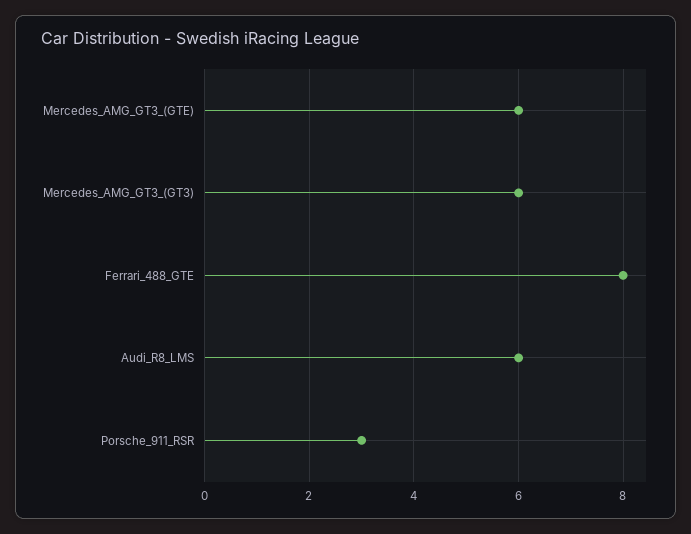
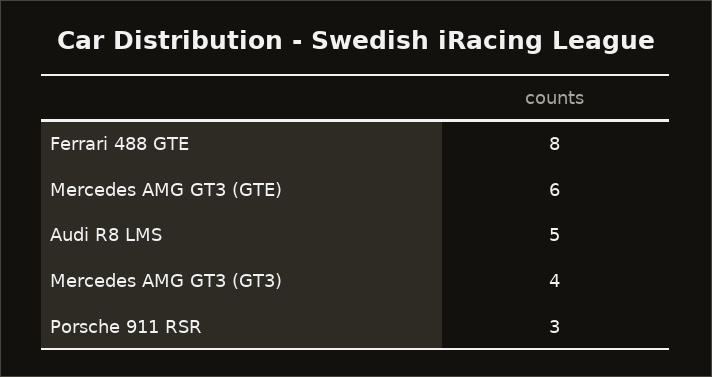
  {
    "Mercedes_AMG_GT3_(GTE)": 6,
-   "Mercedes_AMG_GT3_(GT3)": 6,
+   "Mercedes_AMG_GT3_(GT3)": 4,
    "Ferrari_488_GTE": 8,
-   "Audi_R8_LMS": 6,
+   "Audi_R8_LMS": 5,
    "Porsche_911_RSR": 3
  }

